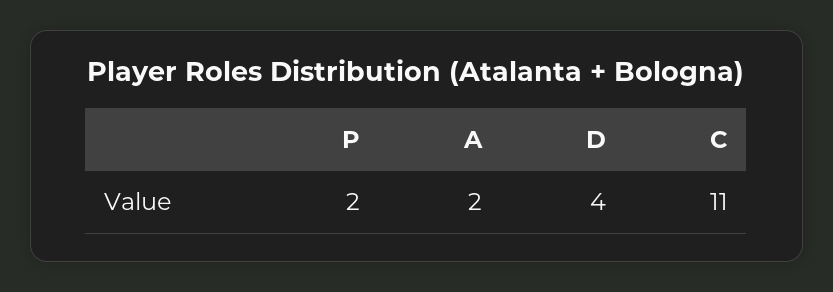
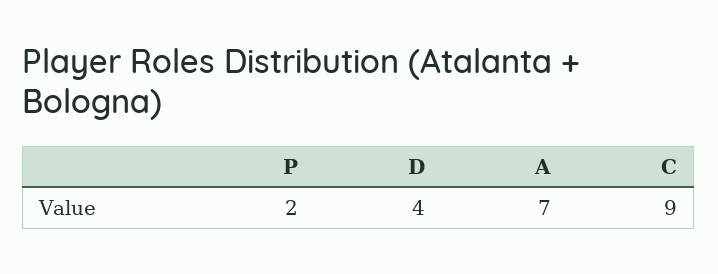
  {
    "P": 2,
-   "A": 2,
+   "A": 7,
    "D": 4,
-   "C": 11
+   "C": 9
  }

